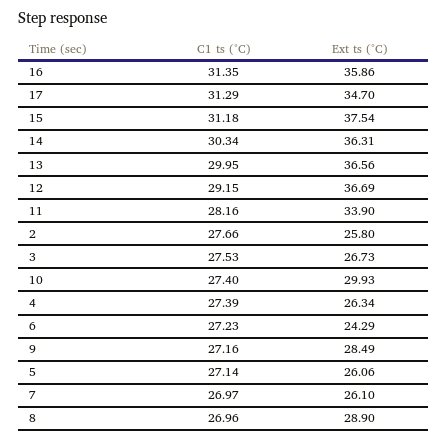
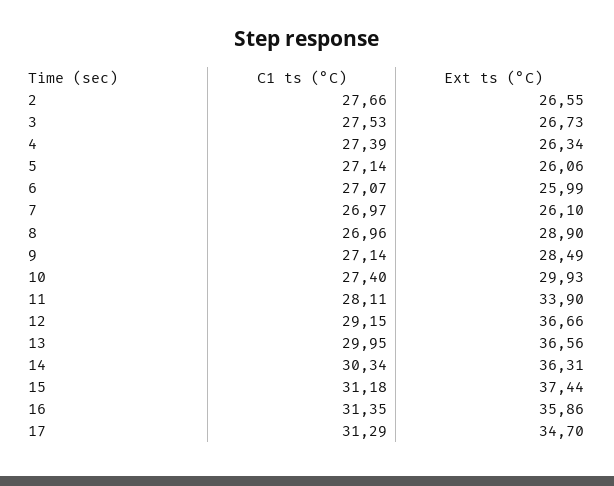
  {
    "C1 ts (°C)": {
      "16": 31.35,
      "17": 31.29,
      "15": 31.18,
      "14": 30.34,
      "13": 29.95,
      "12": 29.15,
-     "11": 28.16,
+     "11": 28.11,
      "2": 27.66,
      "3": 27.53,
      "10": 27.4,
      "4": 27.39,
-     "6": 27.23,
+     "6": 27.07,
-     "9": 27.16,
+     "9": 27.14,
      "5": 27.14,
      "7": 26.97,
      "8": 26.96
    },
    "Ext ts (°C)": {
      "16": 35.86,
      "17": 34.7,
-     "15": 37.54,
+     "15": 37.44,
      "14": 36.31,
      "13": 36.56,
-     "12": 36.69,
+     "12": 36.66,
      "11": 33.9,
-     "2": 25.8,
+     "2": 26.55,
      "3": 26.73,
      "10": 29.93,
      "4": 26.34,
-     "6": 24.29,
+     "6": 25.99,
      "9": 28.49,
      "5": 26.06,
      "7": 26.1,
      "8": 28.9
    }
  }

